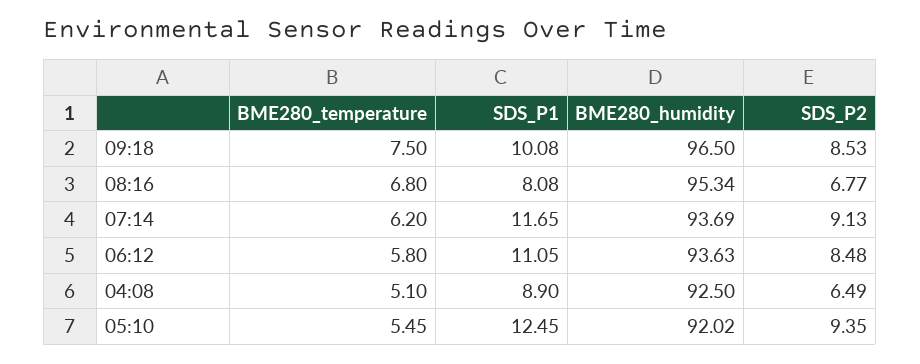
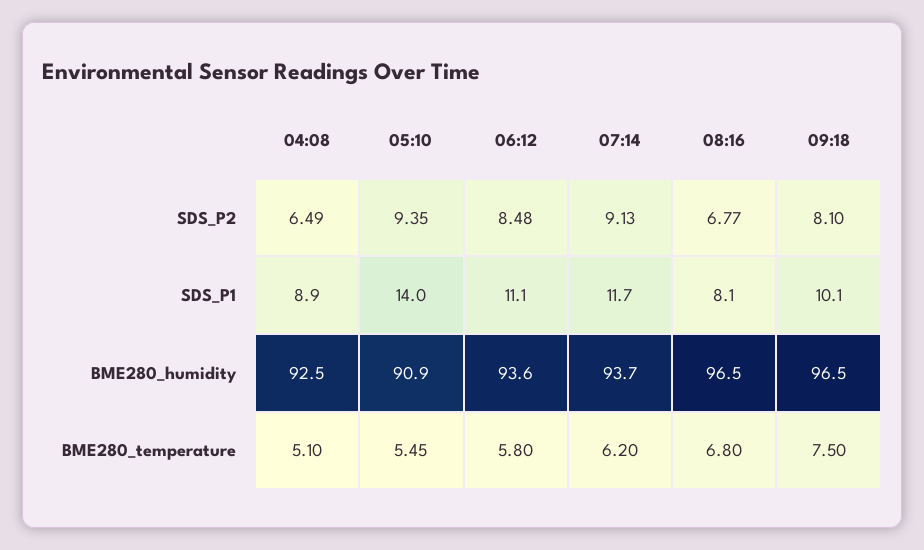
  {
    "BME280_temperature": {
      "09:18": 7.5,
      "08:16": 6.8,
      "07:14": 6.2,
      "06:12": 5.8,
      "04:08": 5.1,
      "05:10": 5.45
    },
    "SDS_P1": {
      "09:18": 10.08,
      "08:16": 8.08,
      "07:14": 11.65,
      "06:12": 11.05,
      "04:08": 8.9,
-     "05:10": 12.45
+     "05:10": 14
    },
    "BME280_humidity": {
      "09:18": 96.5,
-     "08:16": 95.34,
+     "08:16": 96.5,
      "07:14": 93.69,
      "06:12": 93.63,
      "04:08": 92.5,
-     "05:10": 92.02
+     "05:10": 90.9
    },
    "SDS_P2": {
-     "09:18": 8.53,
+     "09:18": 8.1,
      "08:16": 6.77,
      "07:14": 9.13,
      "06:12": 8.48,
      "04:08": 6.49,
      "05:10": 9.35
    }
  }

